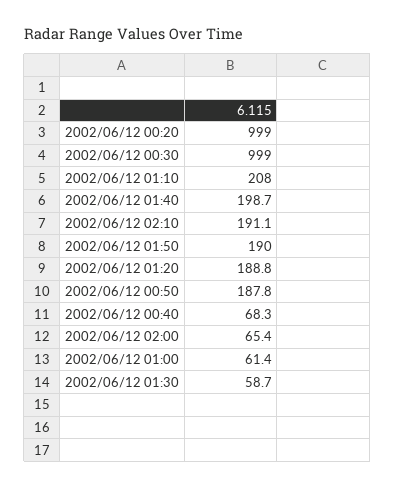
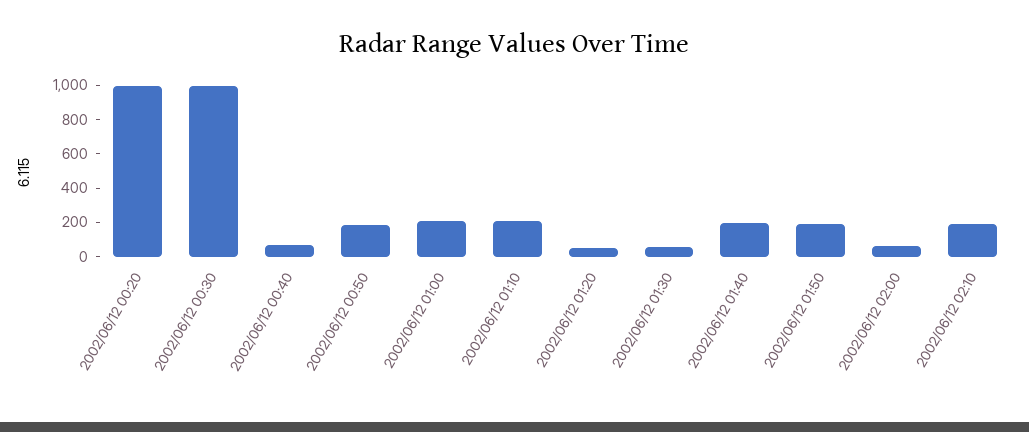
  {
    "2002/06/12 00:20": 999,
    "2002/06/12 00:30": 999,
    "2002/06/12 01:10": 208,
    "2002/06/12 01:40": 198.7,
    "2002/06/12 02:10": 191.1,
    "2002/06/12 01:50": 190,
-   "2002/06/12 01:20": 188.8,
+   "2002/06/12 01:20": 50,
    "2002/06/12 00:50": 187.8,
    "2002/06/12 00:40": 68.3,
    "2002/06/12 02:00": 65.4,
-   "2002/06/12 01:00": 61.4,
+   "2002/06/12 01:00": 200,
    "2002/06/12 01:30": 58.7
  }

